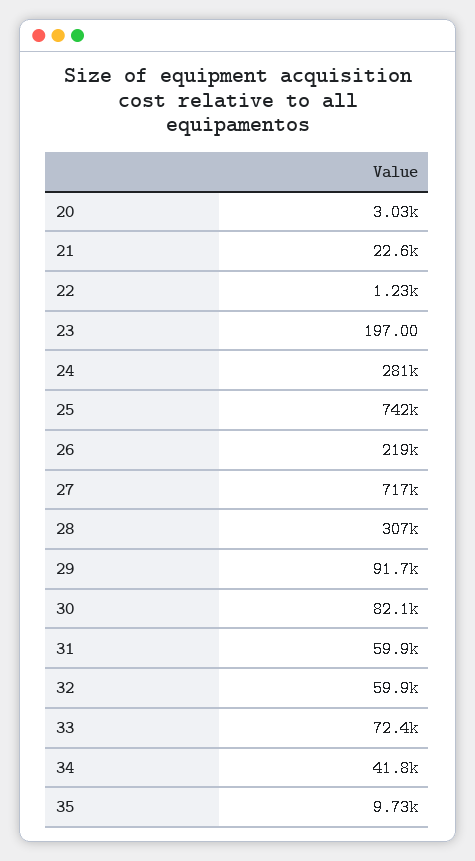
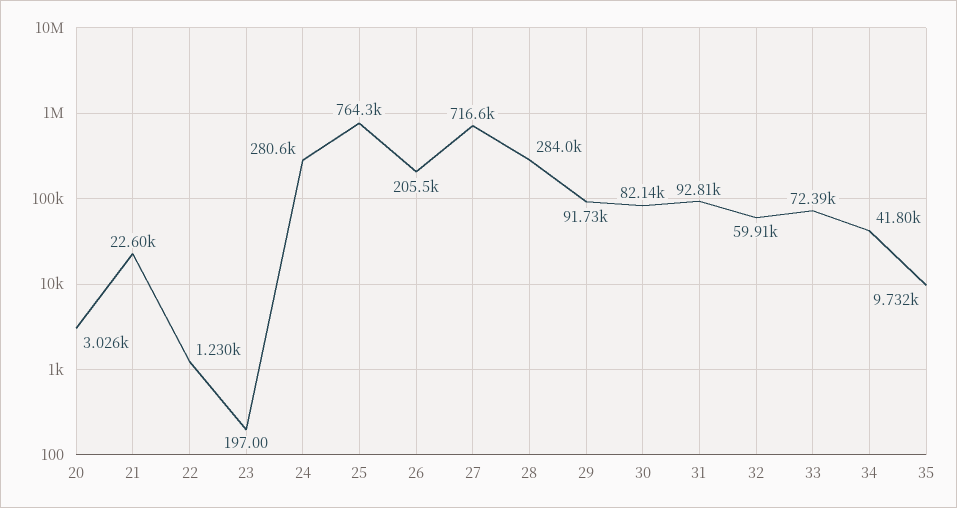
  {
    "20": 3026,
    "21": 22600,
    "22": 1230,
    "23": 197,
    "24": 280600,
-   "25": 742000,
+   "25": 764300,
-   "26": 219000,
+   "26": 205500,
    "27": 716600,
-   "28": 307000,
+   "28": 284000,
    "29": 91730,
    "30": 82140,
-   "31": 59900,
+   "31": 92810,
    "32": 59910,
    "33": 72390,
    "34": 41800,
    "35": 9732
  }

